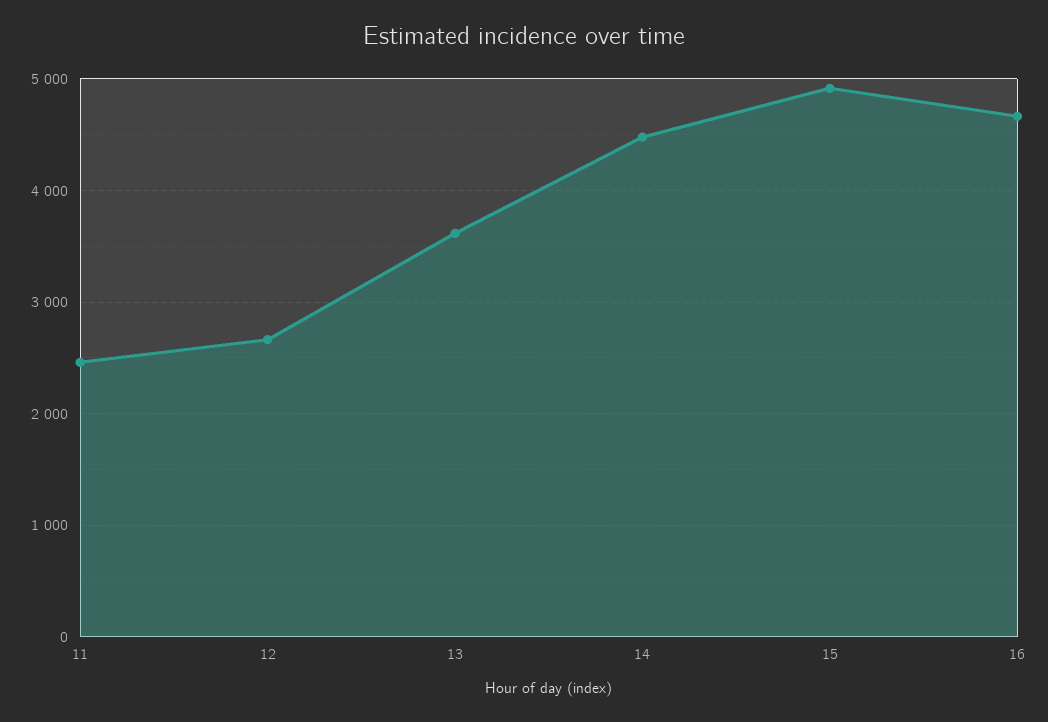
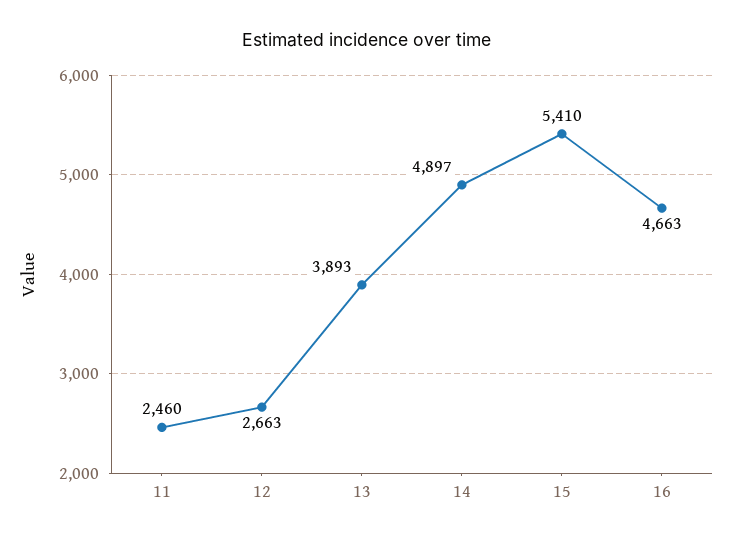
  {
    "11": 2460,
    "12": 2663,
-   "13": 3600,
+   "13": 3893,
-   "14": 4500,
+   "14": 4897,
-   "15": 4900,
+   "15": 5410,
    "16": 4663
  }

